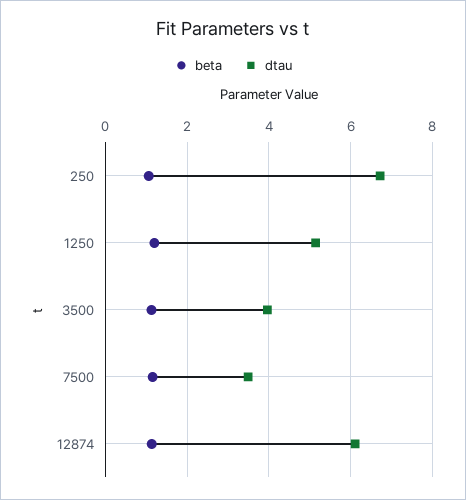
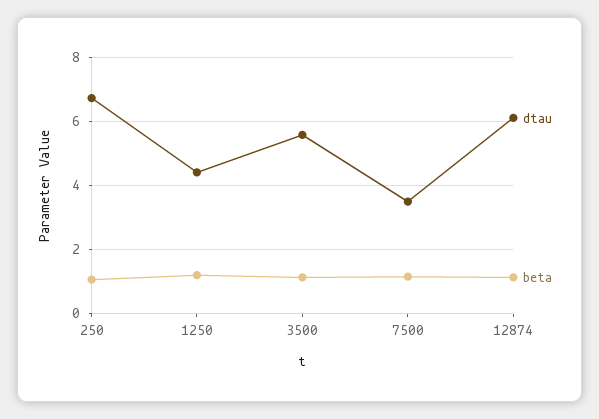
  {
    "beta": {
      "250": 1,
      "1250": 1.2,
      "3500": 1.2,
      "7500": 1.2,
      "12874": 1.2
    },
    "dtau": {
      "250": 6.8,
-     "1250": 5.2,
+     "1250": 4.4,
-     "3500": 4,
+     "3500": 5.6,
      "7500": 3.4,
      "12874": 6.2
    }
  }

